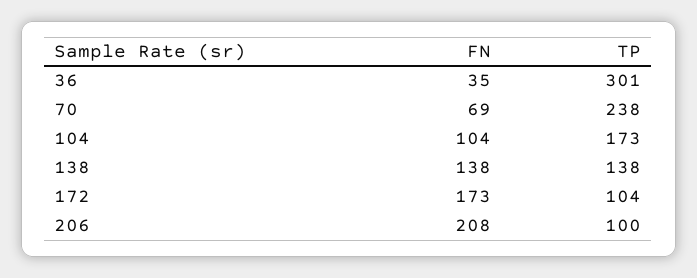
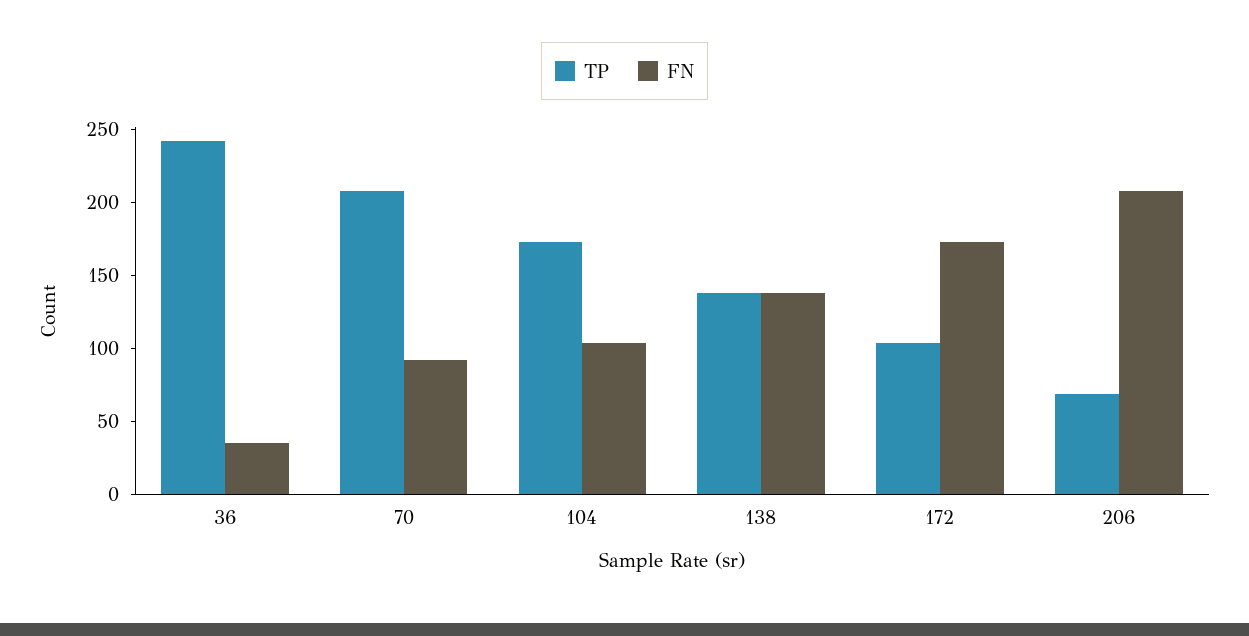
  {
    "FN": {
      "36": 35,
-     "70": 69,
+     "70": 90,
      "104": 104,
      "138": 138,
      "172": 173,
      "206": 208
    },
    "TP": {
-     "36": 301,
+     "36": 240,
-     "70": 238,
+     "70": 210,
      "104": 173,
      "138": 138,
      "172": 104,
-     "206": 100
+     "206": 70
    }
  }

